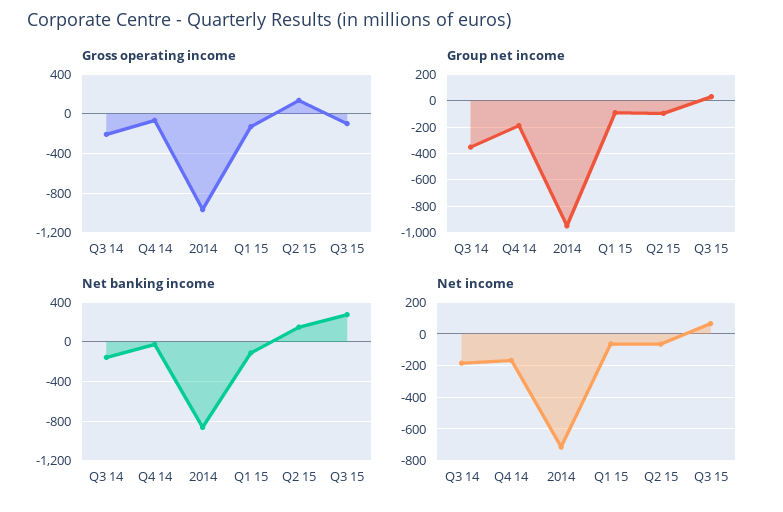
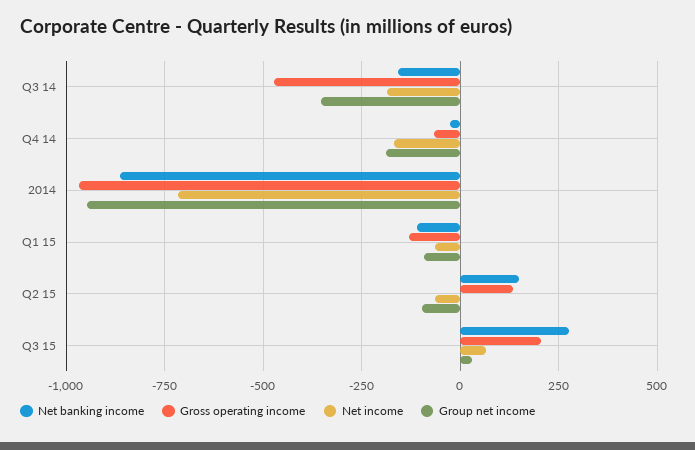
  {
    "Gross operating income": {
-     "Q3 14": -200,
+     "Q3 14": -475,
      "Q4 14": -75,
      "2014": -975,
      "Q1 15": -125,
      "Q2 15": 125,
-     "Q3 15": -100
+     "Q3 15": 200
    },
    "Group net income": {
      "Q3 14": -350,
      "Q4 14": -200,
      "2014": -950,
      "Q1 15": -100,
      "Q2 15": -100,
      "Q3 15": 25
    },
    "Net banking income": {
      "Q3 14": -150,
      "Q4 14": -25,
      "2014": -875,
      "Q1 15": -100,
      "Q2 15": 150,
      "Q3 15": 275
    },
    "Net income": {
      "Q3 14": -175,
      "Q4 14": -175,
      "2014": -725,
      "Q1 15": -75,
      "Q2 15": -75,
      "Q3 15": 75
    }
  }

